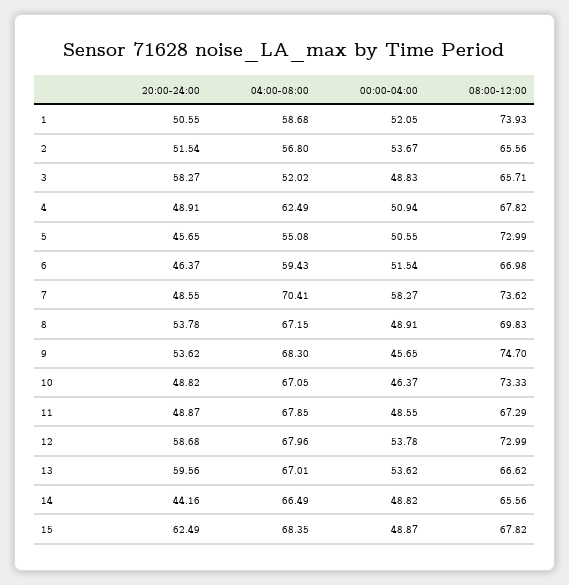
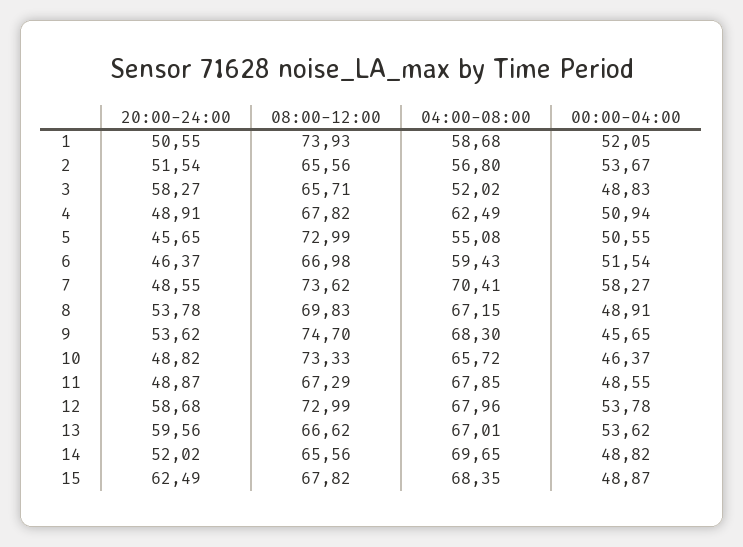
  {
    "20:00-24:00": {
      "1": 50.55,
      "2": 51.54,
      "3": 58.27,
      "4": 48.91,
      "5": 45.65,
      "6": 46.37,
      "7": 48.55,
      "8": 53.78,
      "9": 53.62,
      "10": 48.82,
      "11": 48.87,
      "12": 58.68,
      "13": 59.56,
-     "14": 44.16,
+     "14": 52.02,
      "15": 62.49
    },
    "04:00-08:00": {
      "1": 58.68,
      "2": 56.8,
      "3": 52.02,
      "4": 62.49,
      "5": 55.08,
      "6": 59.43,
      "7": 70.41,
      "8": 67.15,
      "9": 68.3,
-     "10": 67.05,
+     "10": 65.72,
      "11": 67.85,
      "12": 67.96,
      "13": 67.01,
-     "14": 66.49,
+     "14": 69.65,
      "15": 68.35
    },
    "00:00-04:00": {
      "1": 52.05,
      "2": 53.67,
      "3": 48.83,
      "4": 50.94,
      "5": 50.55,
      "6": 51.54,
      "7": 58.27,
      "8": 48.91,
      "9": 45.65,
      "10": 46.37,
      "11": 48.55,
      "12": 53.78,
      "13": 53.62,
      "14": 48.82,
      "15": 48.87
    },
    "08:00-12:00": {
      "1": 73.93,
      "2": 65.56,
      "3": 65.71,
      "4": 67.82,
      "5": 72.99,
      "6": 66.98,
      "7": 73.62,
      "8": 69.83,
      "9": 74.7,
      "10": 73.33,
      "11": 67.29,
      "12": 72.99,
      "13": 66.62,
      "14": 65.56,
      "15": 67.82
    }
  }

